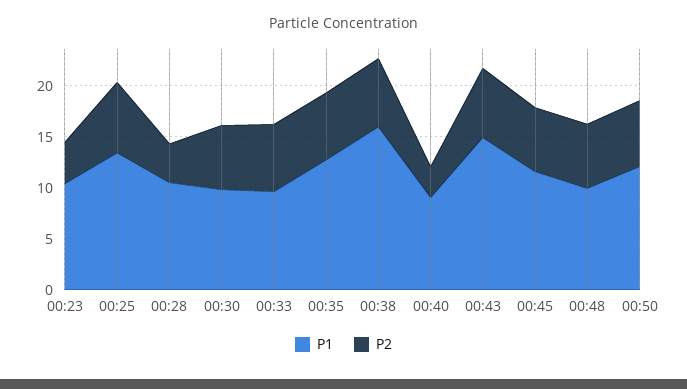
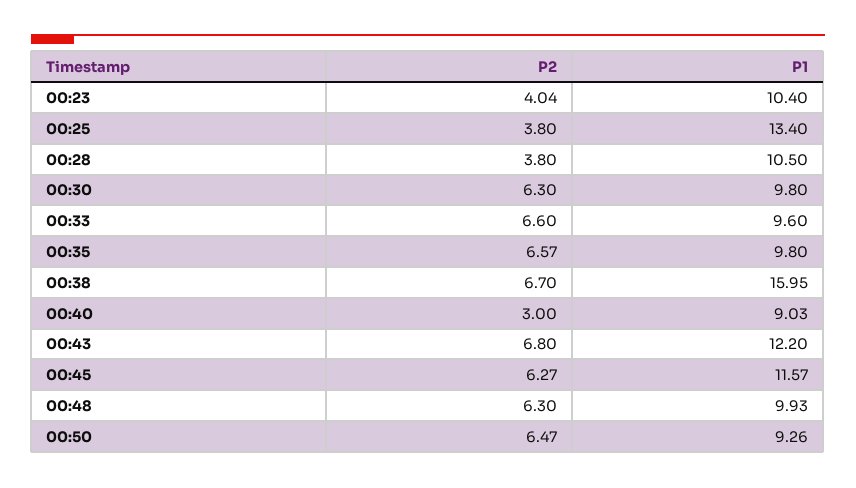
  {
    "P1": {
      "00:23": 10.4,
      "00:25": 13.4,
      "00:28": 10.5,
      "00:30": 9.8,
      "00:33": 9.6,
-     "00:35": 13,
+     "00:35": 9.8,
      "00:38": 15.95,
      "00:40": 9.03,
-     "00:43": 15,
+     "00:43": 12.2,
      "00:45": 11.57,
      "00:48": 9.93,
-     "00:50": 12
+     "00:50": 9.26
    },
    "P2": {
      "00:23": 4.04,
-     "00:25": 7,
+     "00:25": 3.8,
      "00:28": 3.8,
      "00:30": 6.3,
      "00:33": 6.6,
      "00:35": 6.57,
      "00:38": 6.7,
      "00:40": 3,
      "00:43": 6.8,
      "00:45": 6.27,
      "00:48": 6.3,
      "00:50": 6.47
    }
  }

